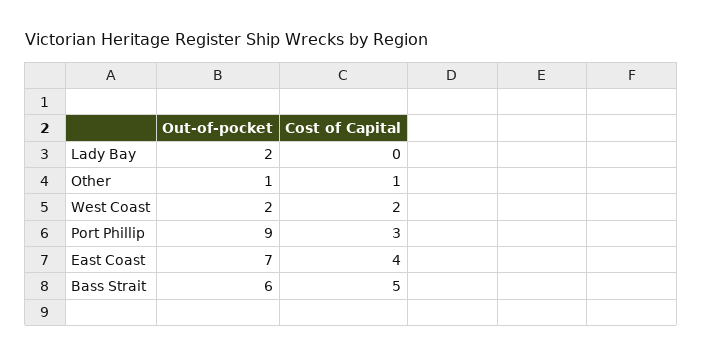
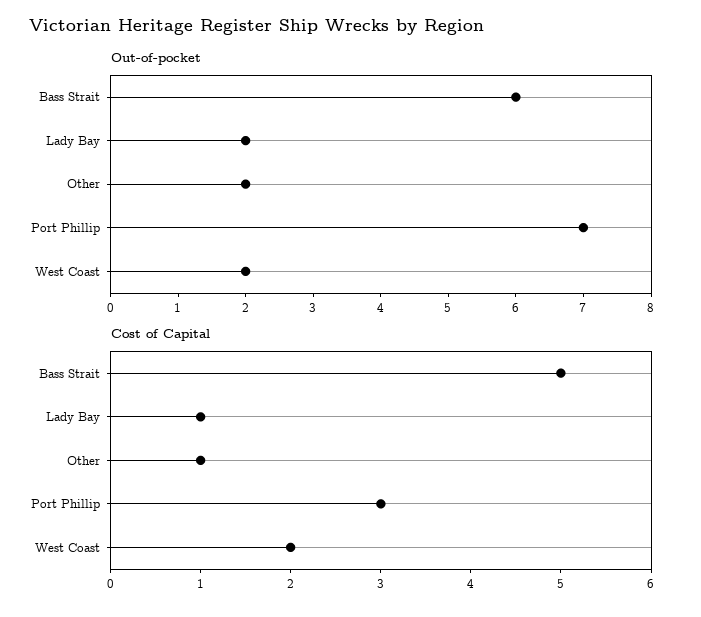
  {
    "Out-of-pocket": {
      "Lady Bay": 2,
-     "Other": 1,
+     "Other": 2,
      "West Coast": 2,
-     "Port Phillip": 9,
+     "Port Phillip": 7,
-     "East Coast": 7,
      "Bass Strait": 6
    },
    "Cost of Capital": {
-     "Lady Bay": 0,
+     "Lady Bay": 1,
      "Other": 1,
      "West Coast": 2,
      "Port Phillip": 3,
-     "East Coast": 4,
      "Bass Strait": 5
    }
  }

